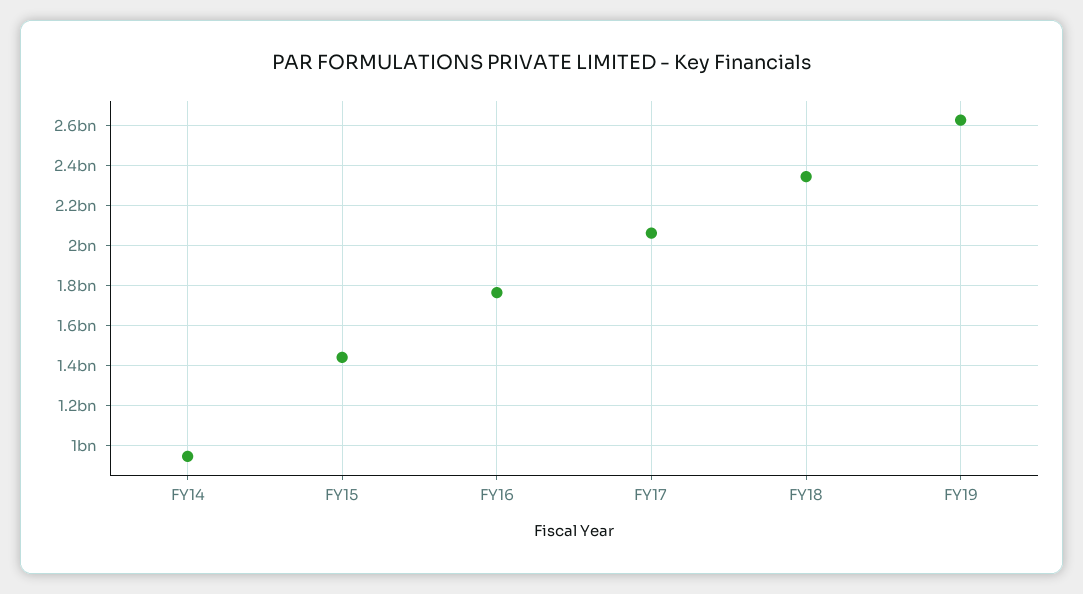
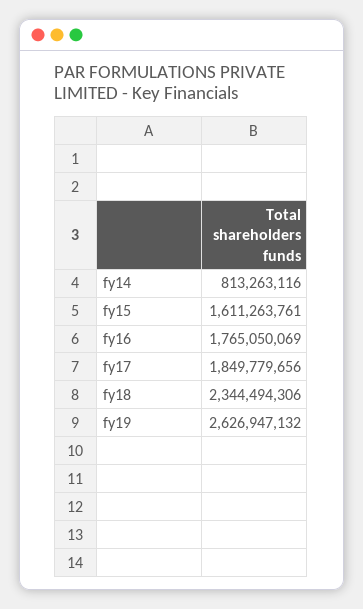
  {
-   "FY14": 950000000,
+   "FY14": 813263116,
-   "FY15": 1450000000,
+   "FY15": 1611263761,
    "FY16": 1765050069,
-   "FY17": 2050000000,
+   "FY17": 1849779656,
    "FY18": 2344494306,
    "FY19": 2626947132
  }

